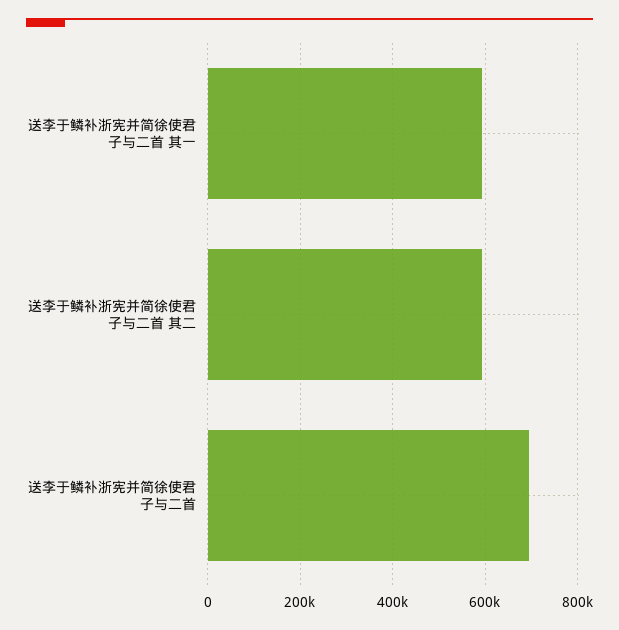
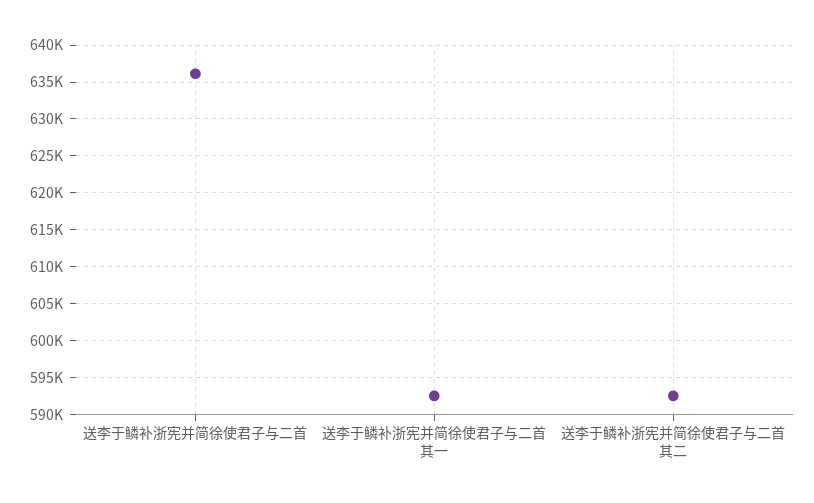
  {
    "送李于鳞补浙宪并简徐使君子与二首 其一": 593000,
    "送李于鳞补浙宪并简徐使君子与二首 其二": 593000,
-   "送李于鳞补浙宪并简徐使君子与二首": 700000
+   "送李于鳞补浙宪并简徐使君子与二首": 636000
  }

